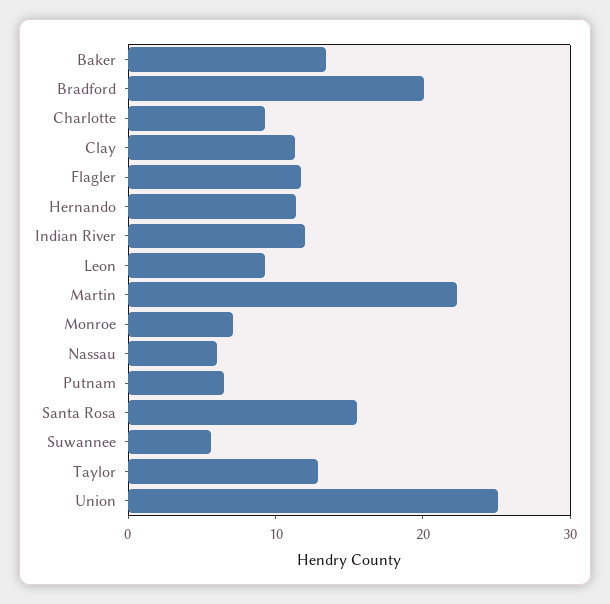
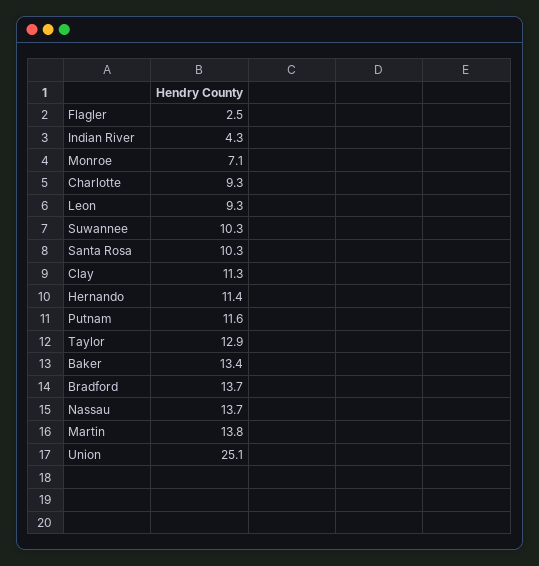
  {
    "Baker": 13.4,
-   "Bradford": 20,
+   "Bradford": 13.7,
    "Charlotte": 9.3,
    "Clay": 11.3,
-   "Flagler": 12,
+   "Flagler": 2.5,
    "Hernando": 11.4,
-   "Indian River": 12,
+   "Indian River": 4.3,
    "Leon": 9.3,
-   "Martin": 22,
+   "Martin": 13.8,
    "Monroe": 7.1,
-   "Nassau": 6,
+   "Nassau": 13.7,
-   "Putnam": 6,
+   "Putnam": 11.6,
-   "Santa Rosa": 16,
+   "Santa Rosa": 10.3,
-   "Suwannee": 6,
+   "Suwannee": 10.3,
    "Taylor": 12.9,
    "Union": 25.1
  }

